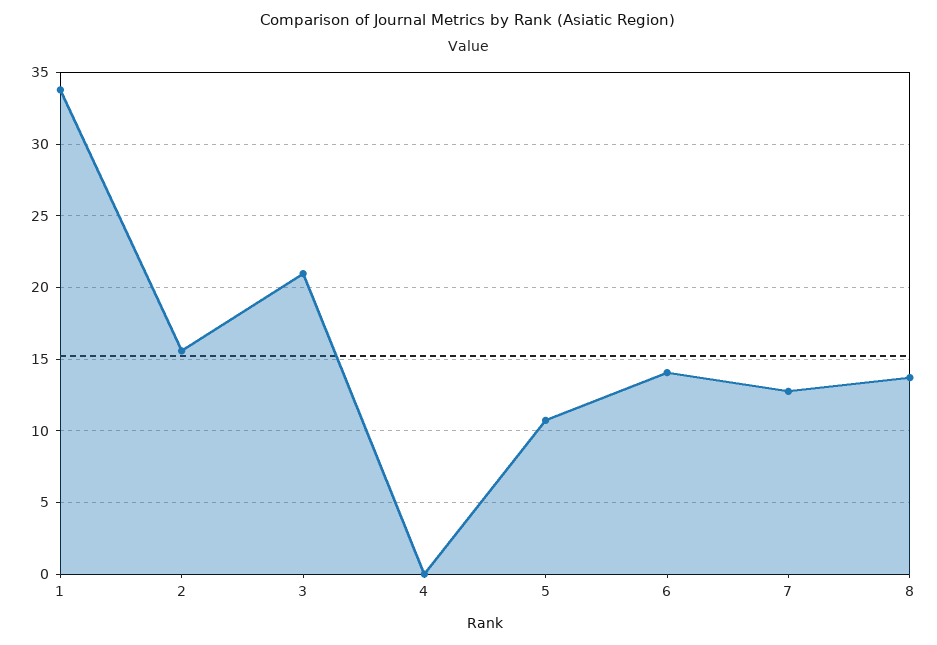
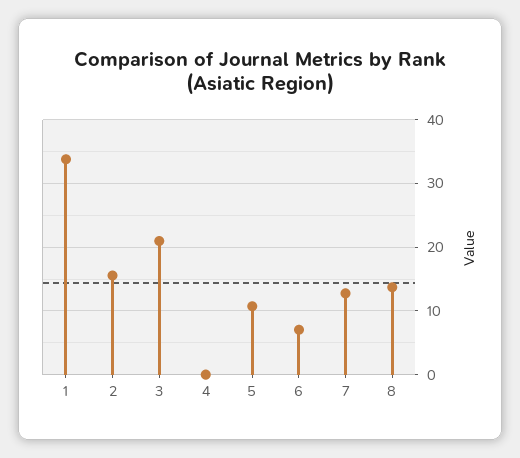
  {
    "1": 34,
    "2": 15.5,
    "3": 21,
    "4": 0,
    "5": 10.5,
-   "6": 14,
+   "6": 7,
    "7": 13,
    "8": 13.5
  }

